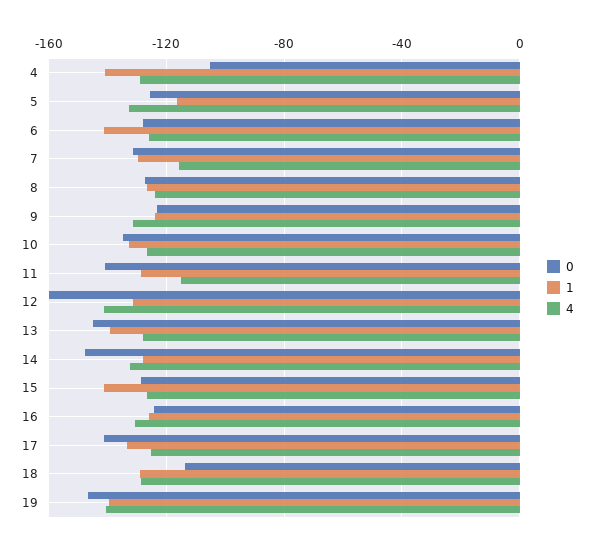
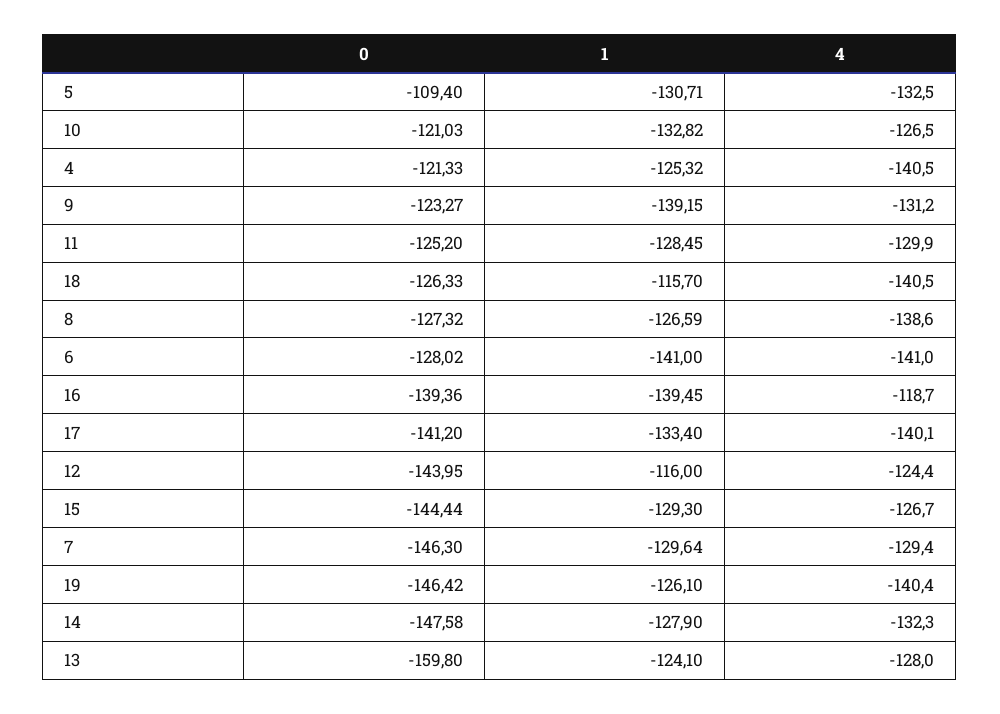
  {
    "0": {
-     "4": -105,
+     "4": -121.33,
-     "5": -125,
+     "5": -109.4,
      "6": -128.02,
-     "7": -130,
+     "7": -146.3,
      "8": -127.32,
      "9": -123.27,
-     "10": -135,
+     "10": -121.03,
-     "11": -140,
+     "11": -125.2,
-     "12": -160,
+     "12": -143.95,
-     "13": -145,
+     "13": -159.8,
      "14": -147.58,
-     "15": -130,
+     "15": -144.44,
-     "16": -125,
+     "16": -139.36,
      "17": -141.2,
-     "18": -115,
+     "18": -126.33,
      "19": -146.42
    },
    "1": {
-     "4": -140,
+     "4": -125.32,
-     "5": -115,
+     "5": -130.71,
      "6": -141,
      "7": -129.64,
      "8": -126.59,
-     "9": -125,
+     "9": -139.15,
      "10": -132.82,
      "11": -128.45,
-     "12": -130,
+     "12": -116,
-     "13": -140,
+     "13": -124.1,
      "14": -127.9,
-     "15": -140,
+     "15": -129.3,
-     "16": -125,
+     "16": -139.45,
      "17": -133.4,
-     "18": -130,
+     "18": -115.7,
-     "19": -140
+     "19": -126.1
    },
    "4": {
-     "4": -130,
+     "4": -140.5,
      "5": -132.5,
-     "6": -125,
+     "6": -141,
-     "7": -115,
+     "7": -129.4,
-     "8": -125,
+     "8": -138.6,
      "9": -131.2,
      "10": -126.5,
-     "11": -115,
+     "11": -129.9,
-     "12": -140,
+     "12": -124.4,
      "13": -128,
      "14": -132.3,
      "15": -126.7,
-     "16": -130,
+     "16": -118.7,
-     "17": -125,
+     "17": -140.1,
-     "18": -130,
+     "18": -140.5,
      "19": -140.4
    }
  }

